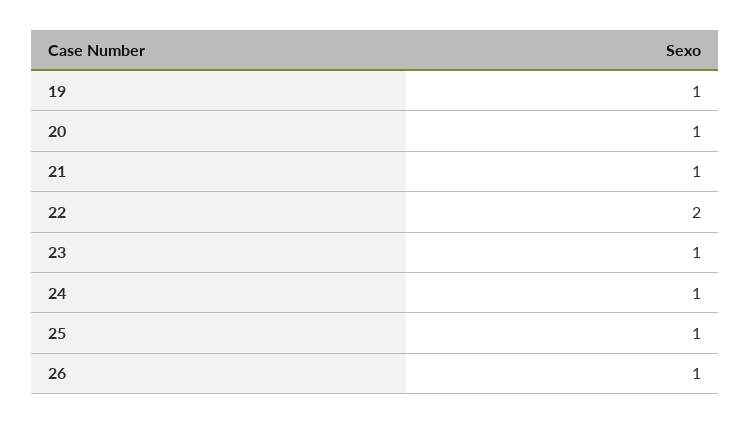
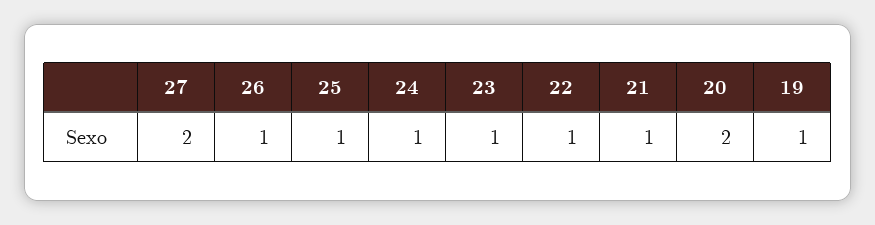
  {
    "19": 1,
-   "20": 1,
+   "20": 2,
    "21": 1,
-   "22": 2,
+   "22": 1,
    "23": 1,
    "24": 1,
    "25": 1,
-   "26": 1
+   "26": 1,
+   "27": 2
  }

